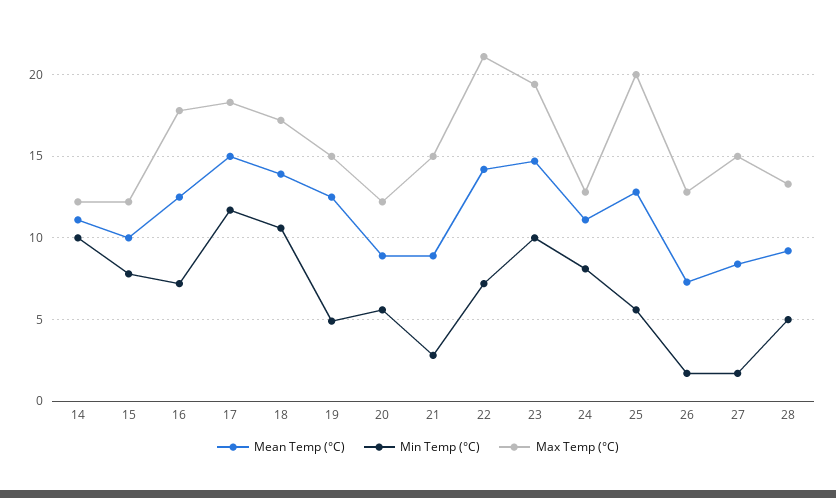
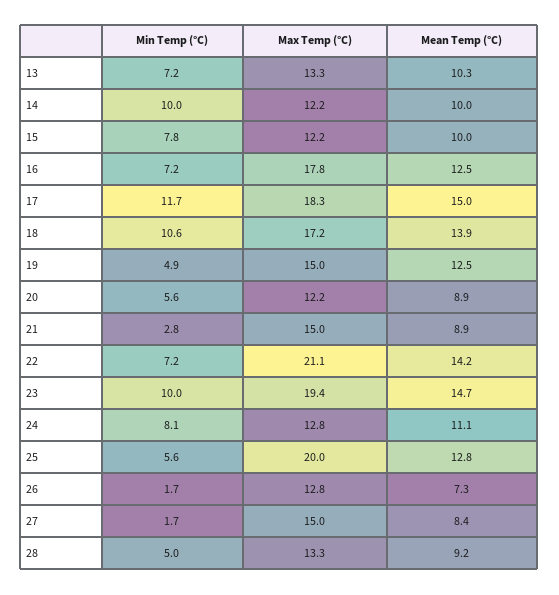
  {
    "Mean Temp (°C)": {
-     "14": 11,
+     "14": 10,
      "15": 10,
      "16": 12.5,
      "17": 15,
      "18": 13.9,
      "19": 12.5,
      "20": 8.9,
      "21": 8.9,
      "22": 14.2,
      "23": 14.7,
      "24": 11.1,
      "25": 12.8,
      "26": 7.3,
      "27": 8.4,
-     "28": 9.2
+     "28": 9.2,
+     "13": 10.3
    },
    "Min Temp (°C)": {
      "14": 10,
      "15": 7.8,
      "16": 7.2,
      "17": 11.7,
      "18": 10.6,
      "19": 4.9,
      "20": 5.6,
      "21": 2.8,
      "22": 7.2,
      "23": 10,
      "24": 8.1,
      "25": 5.6,
      "26": 1.7,
      "27": 1.7,
-     "28": 5
+     "28": 5,
+     "13": 7.2
    },
    "Max Temp (°C)": {
      "14": 12.2,
      "15": 12.2,
      "16": 17.8,
      "17": 18.3,
      "18": 17.2,
      "19": 15,
      "20": 12.2,
      "21": 15,
      "22": 21.1,
      "23": 19.4,
      "24": 12.8,
      "25": 20,
      "26": 12.8,
      "27": 15,
-     "28": 13.3
+     "28": 13.3,
+     "13": 13.3
    }
  }

